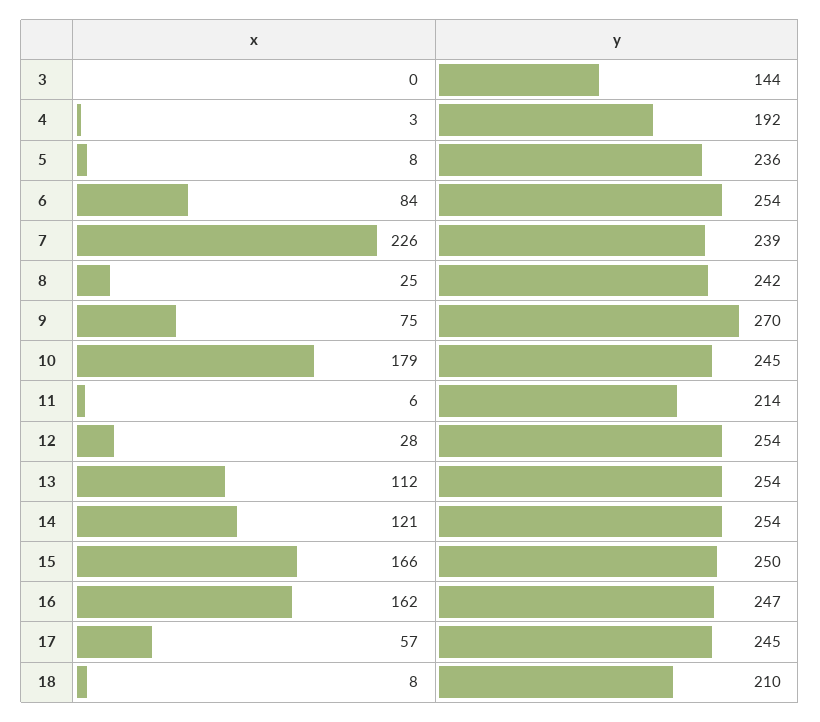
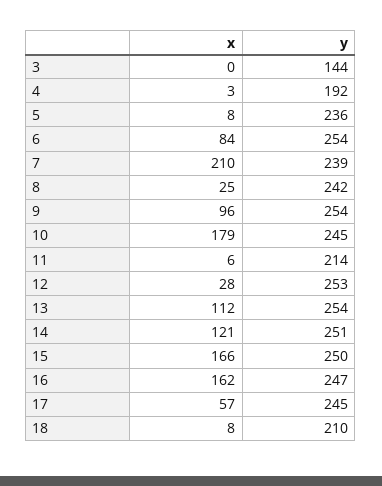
  {
    "x": {
      "3": 0,
      "4": 3,
      "5": 8,
      "6": 84,
-     "7": 226,
+     "7": 210,
      "8": 25,
-     "9": 75,
+     "9": 96,
      "10": 179,
      "11": 6,
      "12": 28,
      "13": 112,
      "14": 121,
      "15": 166,
      "16": 162,
      "17": 57,
      "18": 8
    },
    "y": {
      "3": 144,
      "4": 192,
      "5": 236,
      "6": 254,
      "7": 239,
      "8": 242,
-     "9": 270,
+     "9": 254,
      "10": 245,
      "11": 214,
-     "12": 254,
+     "12": 253,
      "13": 254,
-     "14": 254,
+     "14": 251,
      "15": 250,
      "16": 247,
      "17": 245,
      "18": 210
    }
  }

